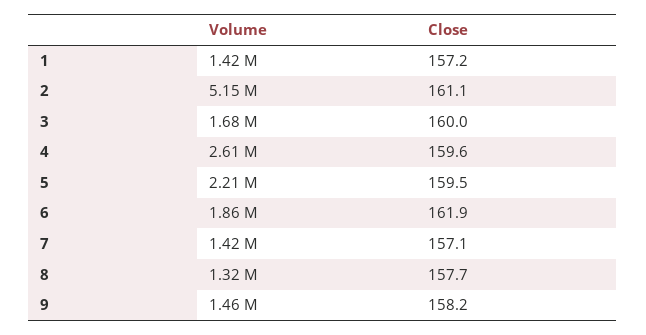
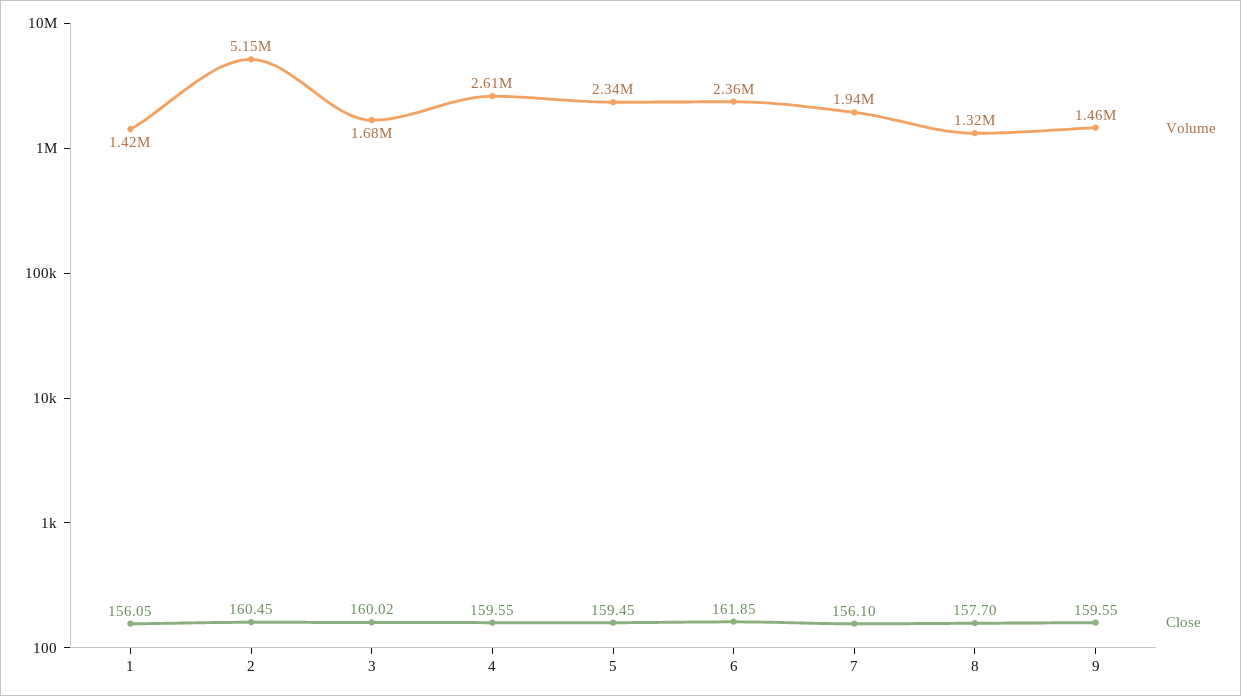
  {
    "Volume": {
      "1": 1420000,
      "2": 5150000,
      "3": 1680000,
      "4": 2610000,
-     "5": 2210000,
+     "5": 2340000,
-     "6": 1860000,
+     "6": 2360000,
-     "7": 1420000,
+     "7": 1940000,
      "8": 1320000,
      "9": 1460000
    },
    "Close": {
-     "1": 157.2,
+     "1": 156.05,
-     "2": 161.1,
+     "2": 160.45,
      "3": 160.02,
      "4": 159.55,
      "5": 159.45,
      "6": 161.85,
-     "7": 157.1,
+     "7": 156.1,
      "8": 157.7,
-     "9": 158.2
+     "9": 159.55
    }
  }

